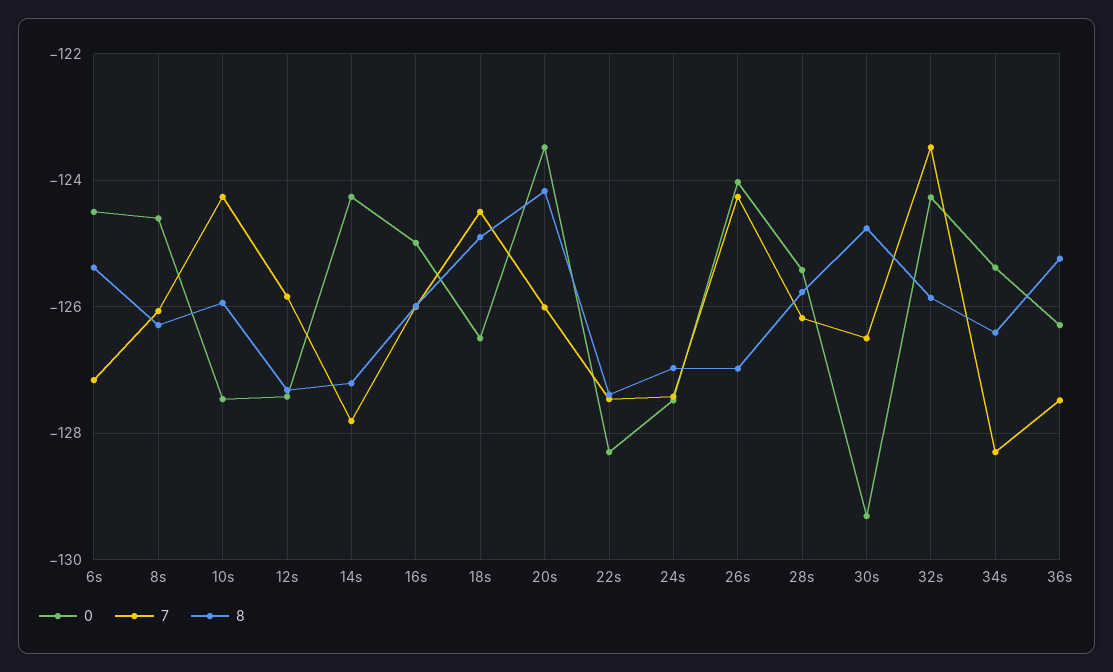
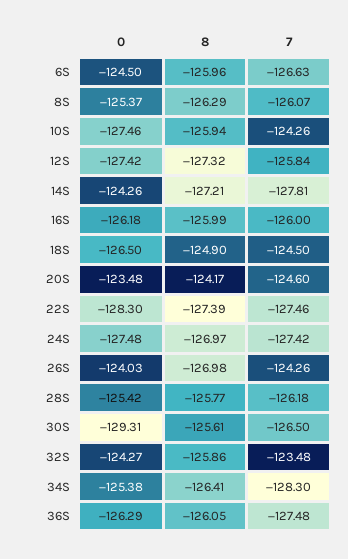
  {
    "0": {
      "6s": -124.5,
-     "8s": -124.6,
+     "8s": -125.37,
      "10s": -127.46,
      "12s": -127.42,
      "14s": -124.26,
-     "16s": -125,
+     "16s": -126.18,
      "18s": -126.5,
      "20s": -123.48,
      "22s": -128.3,
      "24s": -127.48,
      "26s": -124.03,
      "28s": -125.42,
      "30s": -129.31,
      "32s": -124.27,
      "34s": -125.38,
      "36s": -126.29
    },
    "7": {
-     "6s": -127.2,
+     "6s": -126.63,
      "8s": -126.07,
      "10s": -124.26,
      "12s": -125.84,
      "14s": -127.81,
      "16s": -126,
      "18s": -124.5,
-     "20s": -126,
+     "20s": -124.6,
      "22s": -127.46,
      "24s": -127.42,
      "26s": -124.26,
      "28s": -126.18,
      "30s": -126.5,
      "32s": -123.48,
      "34s": -128.3,
      "36s": -127.48
    },
    "8": {
-     "6s": -125.4,
+     "6s": -125.96,
      "8s": -126.29,
      "10s": -125.94,
      "12s": -127.32,
      "14s": -127.21,
      "16s": -125.99,
      "18s": -124.9,
      "20s": -124.17,
      "22s": -127.39,
      "24s": -126.97,
      "26s": -126.98,
      "28s": -125.77,
-     "30s": -124.8,
+     "30s": -125.61,
      "32s": -125.86,
      "34s": -126.41,
-     "36s": -125.2
+     "36s": -126.05
    }
  }

